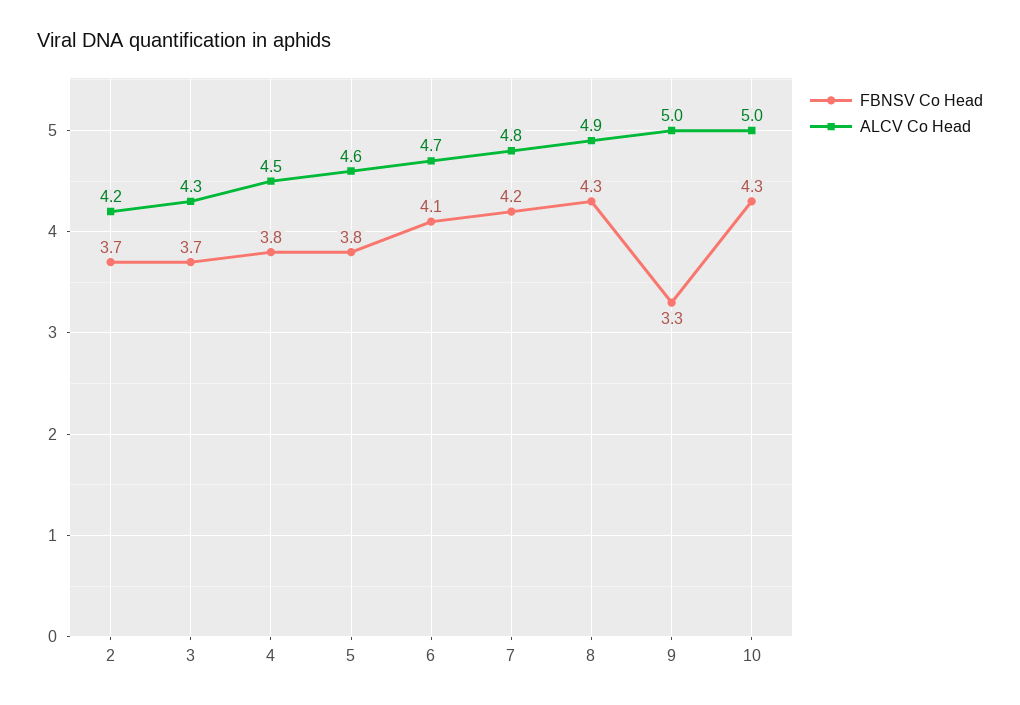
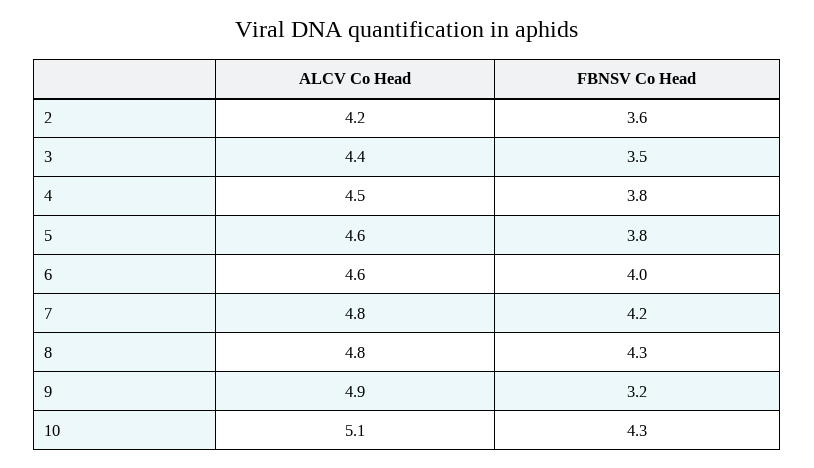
  {
    "FBNSV Co Head": {
-     "2": 3.7,
+     "2": 3.6,
-     "3": 3.7,
+     "3": 3.5,
      "4": 3.8,
      "5": 3.8,
-     "6": 4.1,
+     "6": 4,
      "7": 4.2,
      "8": 4.3,
-     "9": 3.3,
+     "9": 3.2,
      "10": 4.3
    },
    "ALCV Co Head": {
      "2": 4.2,
-     "3": 4.3,
+     "3": 4.4,
      "4": 4.5,
      "5": 4.6,
-     "6": 4.7,
+     "6": 4.6,
      "7": 4.8,
-     "8": 4.9,
+     "8": 4.8,
-     "9": 5,
+     "9": 4.9,
-     "10": 5
+     "10": 5.1
    }
  }

